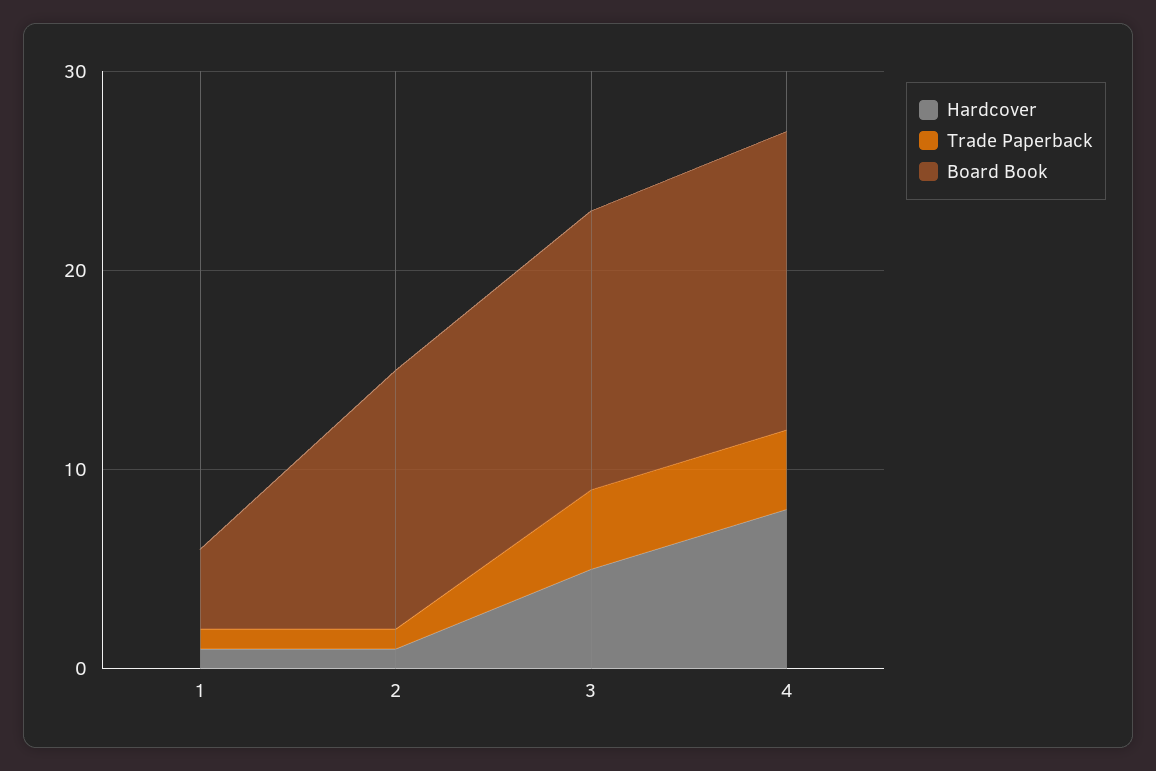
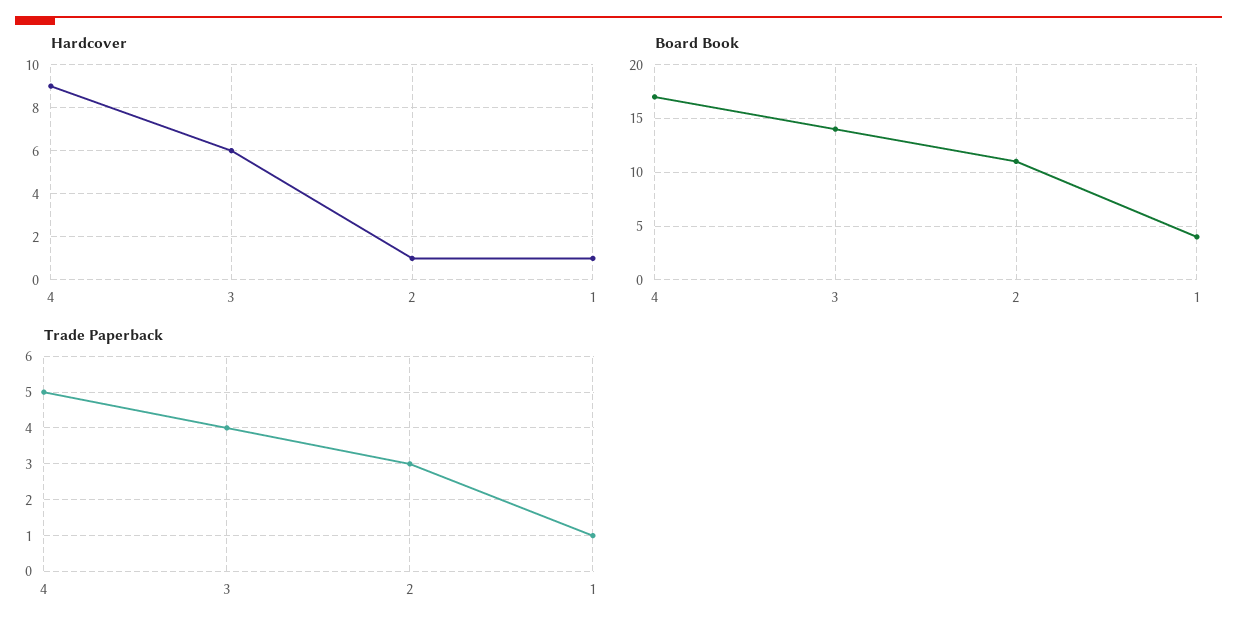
  {
    "Hardcover": {
      "1": 1,
      "2": 1,
-     "3": 5,
+     "3": 6,
-     "4": 8
+     "4": 9
    },
    "Trade Paperback": {
      "1": 1,
-     "2": 1,
+     "2": 3,
      "3": 4,
-     "4": 4
+     "4": 5
    },
    "Board Book": {
      "1": 4,
-     "2": 13,
+     "2": 11,
      "3": 14,
-     "4": 15
+     "4": 17
    }
  }

